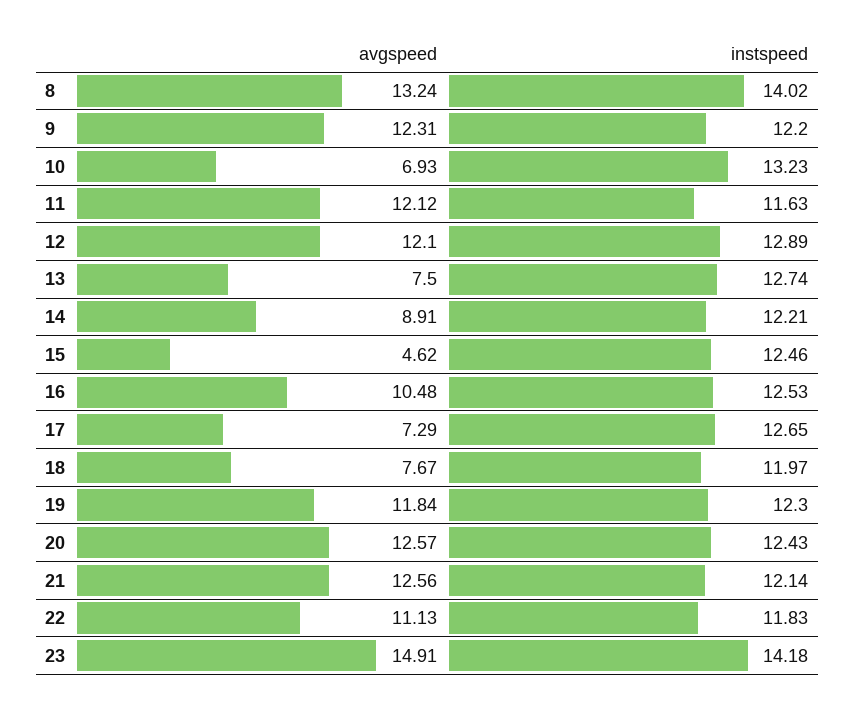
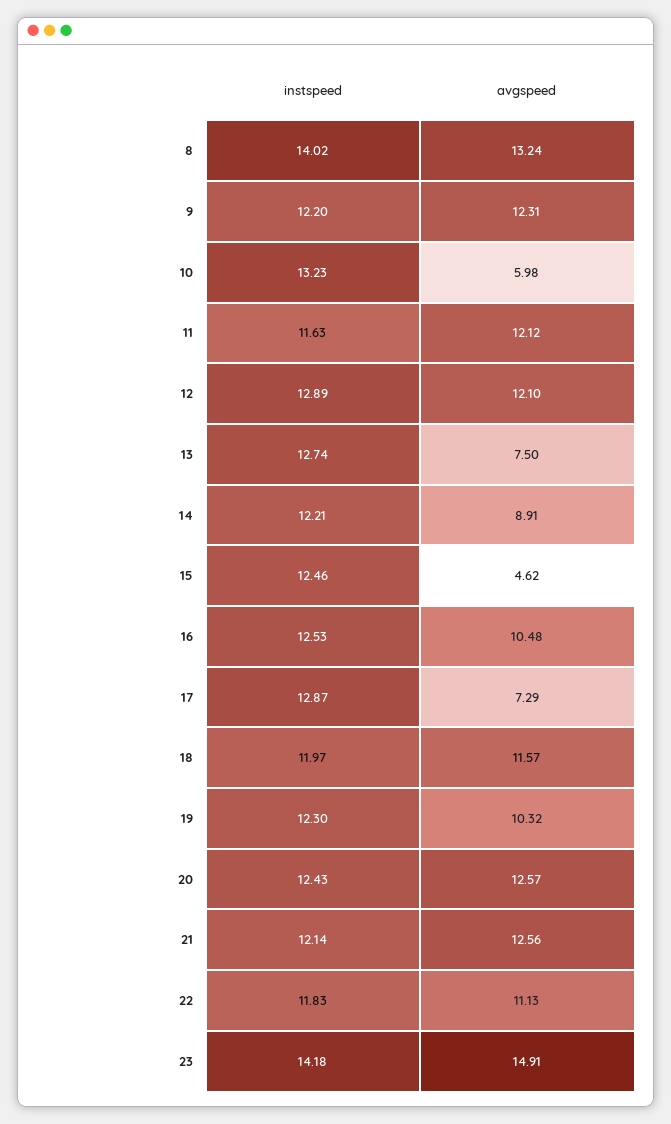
  {
    "avgspeed": {
      "8": 13.24,
      "9": 12.31,
-     "10": 6.93,
+     "10": 5.98,
      "11": 12.12,
      "12": 12.1,
      "13": 7.5,
      "14": 8.91,
      "15": 4.62,
      "16": 10.48,
      "17": 7.29,
-     "18": 7.67,
+     "18": 11.57,
-     "19": 11.84,
+     "19": 10.32,
      "20": 12.57,
      "21": 12.56,
      "22": 11.13,
      "23": 14.91
    },
    "instspeed": {
      "8": 14.02,
      "9": 12.2,
      "10": 13.23,
      "11": 11.63,
      "12": 12.89,
      "13": 12.74,
      "14": 12.21,
      "15": 12.46,
      "16": 12.53,
-     "17": 12.65,
+     "17": 12.87,
      "18": 11.97,
      "19": 12.3,
      "20": 12.43,
      "21": 12.14,
      "22": 11.83,
      "23": 14.18
    }
  }

